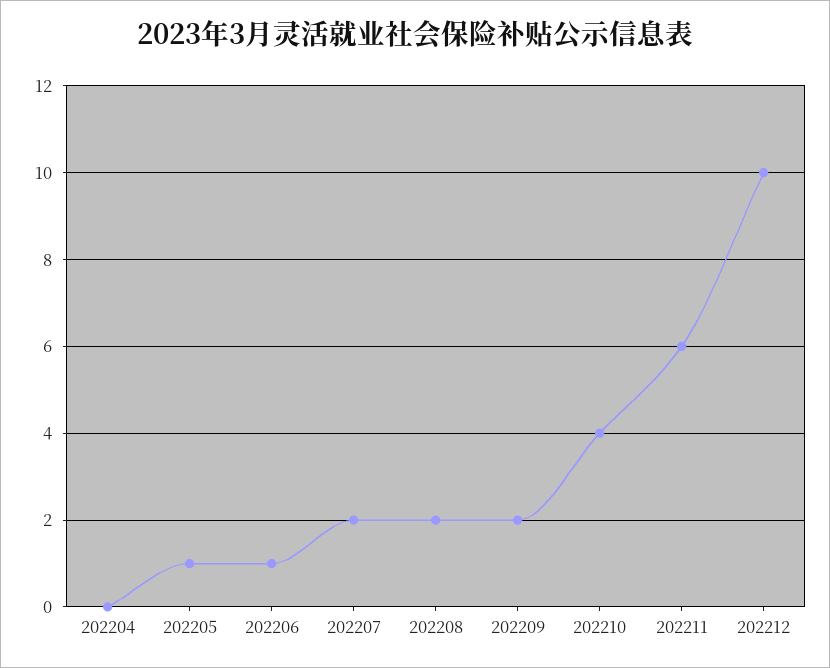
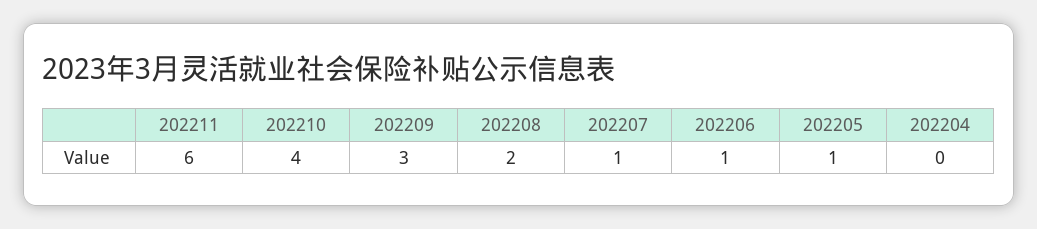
  {
    "202204": 0,
    "202205": 1,
    "202206": 1,
-   "202207": 2,
+   "202207": 1,
    "202208": 2,
-   "202209": 2,
+   "202209": 3,
    "202210": 4,
-   "202211": 6,
+   "202211": 6
-   "202212": 10
  }

